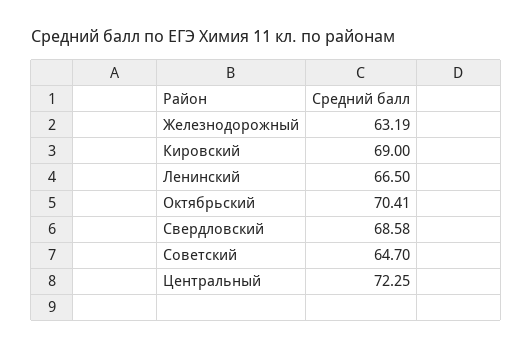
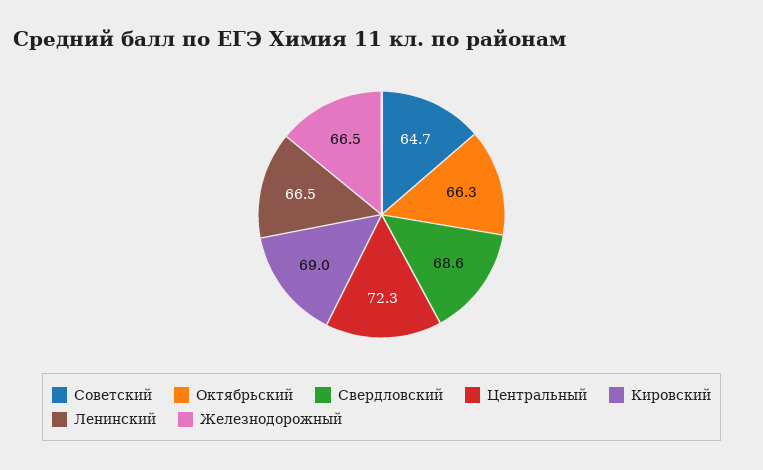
  {
-   "Железнодорожный": 63.19,
+   "Железнодорожный": 66.5,
    "Кировский": 69,
    "Ленинский": 66.5,
-   "Октябрьский": 70.41,
+   "Октябрьский": 66.3,
    "Свердловский": 68.58,
    "Советский": 64.7,
    "Центральный": 72.25
  }

